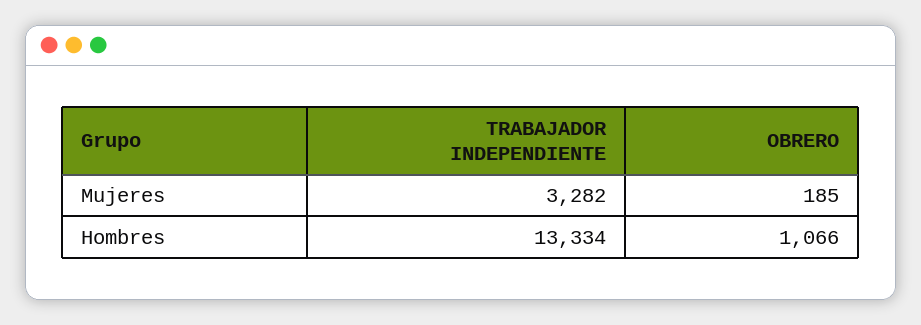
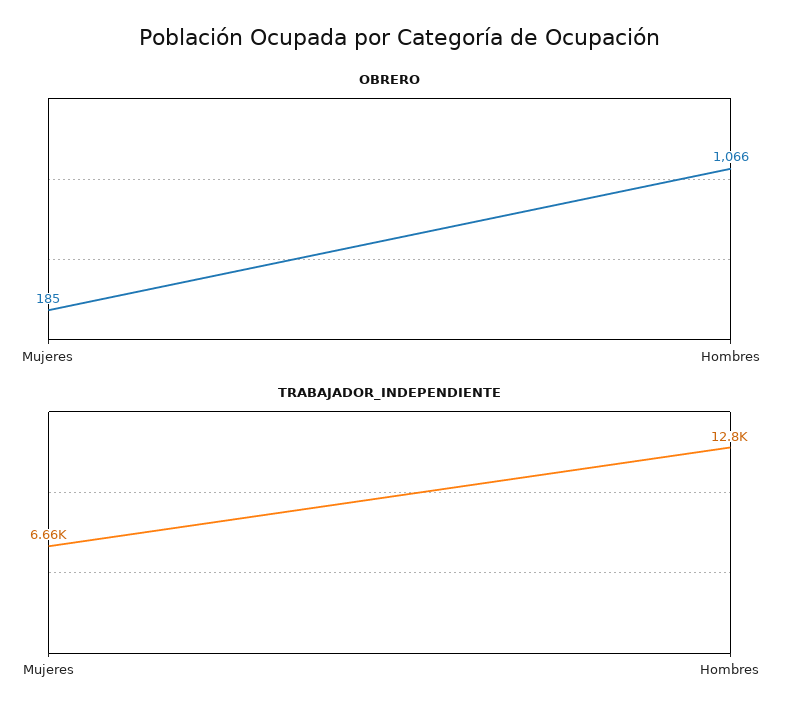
  {
    "TRABAJADOR INDEPENDIENTE": {
-     "Mujeres": 3282,
+     "Mujeres": 6660,
-     "Hombres": 13334
+     "Hombres": 12800
    },
    "OBRERO": {
      "Mujeres": 185,
      "Hombres": 1066
    }
  }

